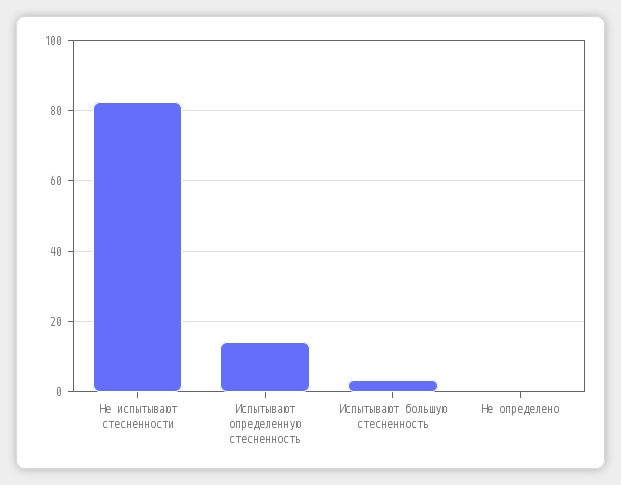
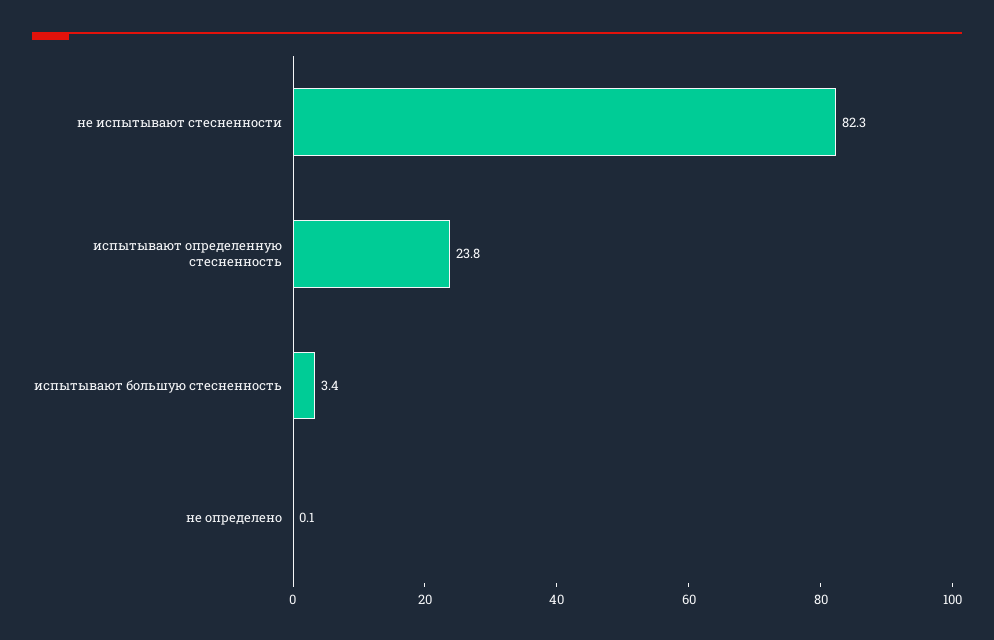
  {
    "Не испытывают стесненности": 82.3,
-   "Испытывают определенную стесненность": 14,
+   "Испытывают определенную стесненность": 23.8,
    "Испытывают большую стесненность": 3.4,
    "Не определено": 0.1
  }

